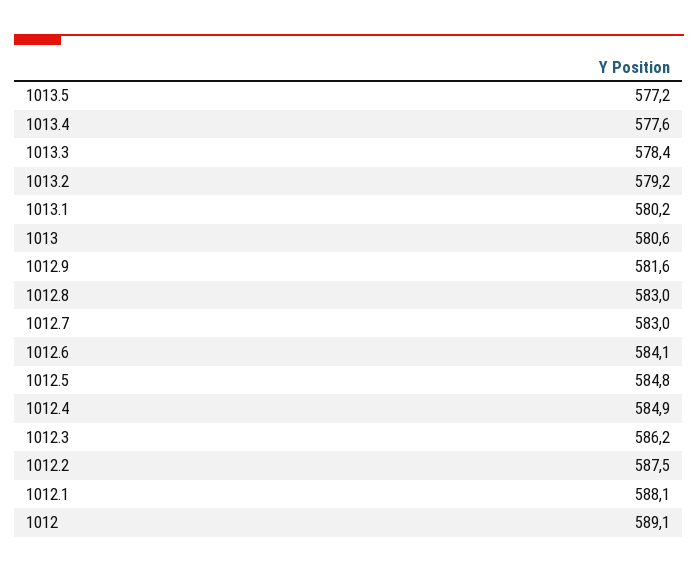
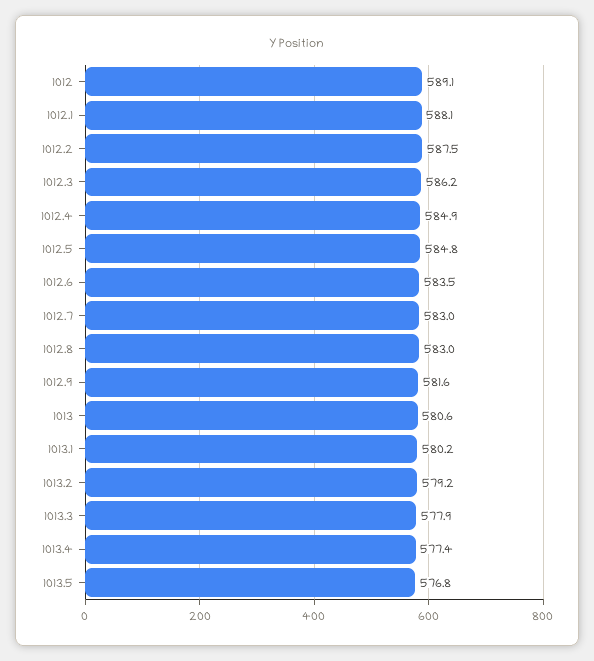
  {
-   "1013.5": 577.2,
+   "1013.5": 576.8,
-   "1013.4": 577.6,
+   "1013.4": 577.4,
-   "1013.3": 578.4,
+   "1013.3": 577.9,
    "1013.2": 579.2,
    "1013.1": 580.2,
    "1013": 580.6,
    "1012.9": 581.6,
    "1012.8": 583,
    "1012.7": 583,
-   "1012.6": 584.1,
+   "1012.6": 583.5,
    "1012.5": 584.8,
    "1012.4": 584.9,
    "1012.3": 586.2,
    "1012.2": 587.5,
    "1012.1": 588.1,
    "1012": 589.1
  }

